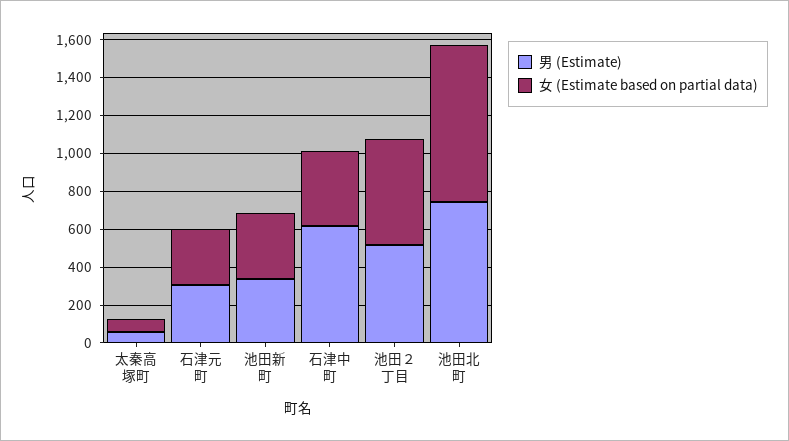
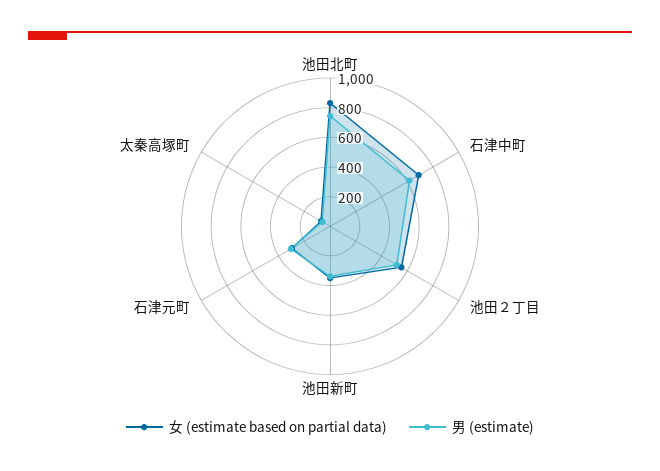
  {
    "男 (Estimate)": {
      "太秦高塚町": 50,
      "石津元町": 300,
      "池田新町": 350,
      "石津中町": 600,
      "池田２丁目": 500,
      "池田北町": 750
    },
    "女 (Estimate based on partial data)": {
      "太秦高塚町": 50,
      "石津元町": 300,
      "池田新町": 350,
-     "石津中町": 400,
+     "石津中町": 700,
      "池田２丁目": 550,
      "池田北町": 850
    }
  }

